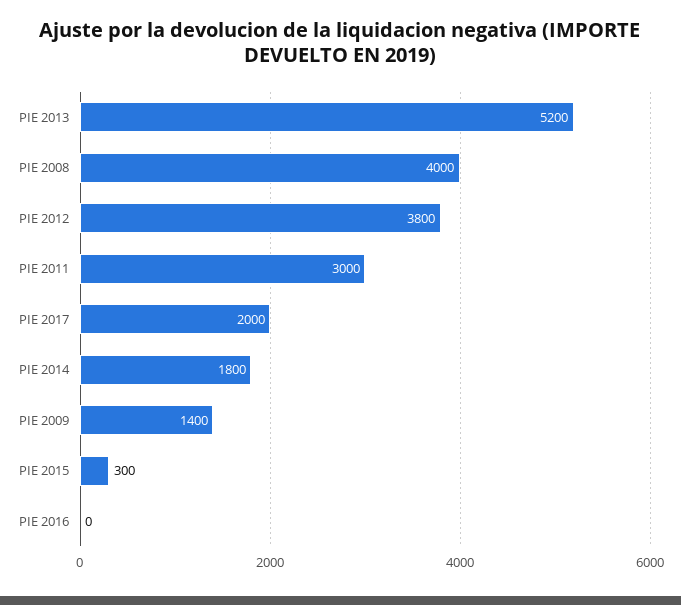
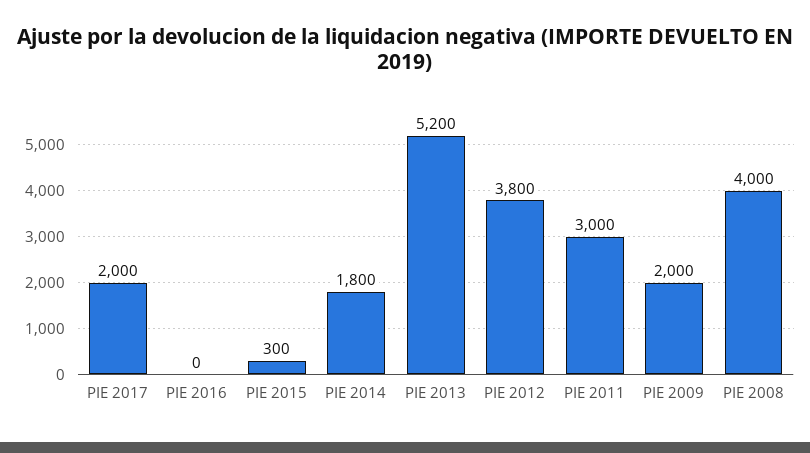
  {
    "PIE 2013": 5200,
    "PIE 2008": 4000,
    "PIE 2012": 3800,
    "PIE 2011": 3000,
    "PIE 2017": 2000,
    "PIE 2014": 1800,
-   "PIE 2009": 1400,
+   "PIE 2009": 2000,
    "PIE 2015": 300,
    "PIE 2016": 0
  }

